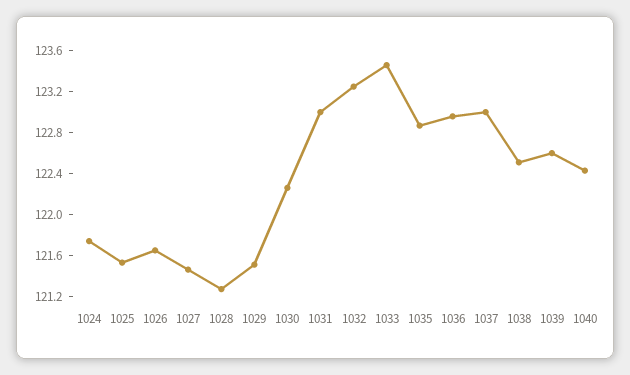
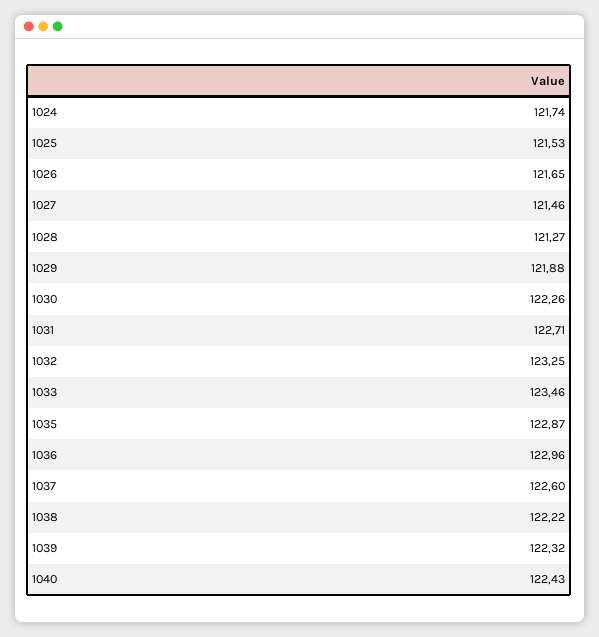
  {
    "1024": 121.74,
    "1025": 121.53,
    "1026": 121.65,
    "1027": 121.46,
    "1028": 121.27,
-   "1029": 121.5,
+   "1029": 121.88,
    "1030": 122.26,
-   "1031": 123,
+   "1031": 122.71,
    "1032": 123.25,
    "1033": 123.46,
    "1035": 122.87,
    "1036": 122.96,
-   "1037": 123,
+   "1037": 122.6,
-   "1038": 122.5,
+   "1038": 122.22,
-   "1039": 122.6,
+   "1039": 122.32,
    "1040": 122.43
  }

